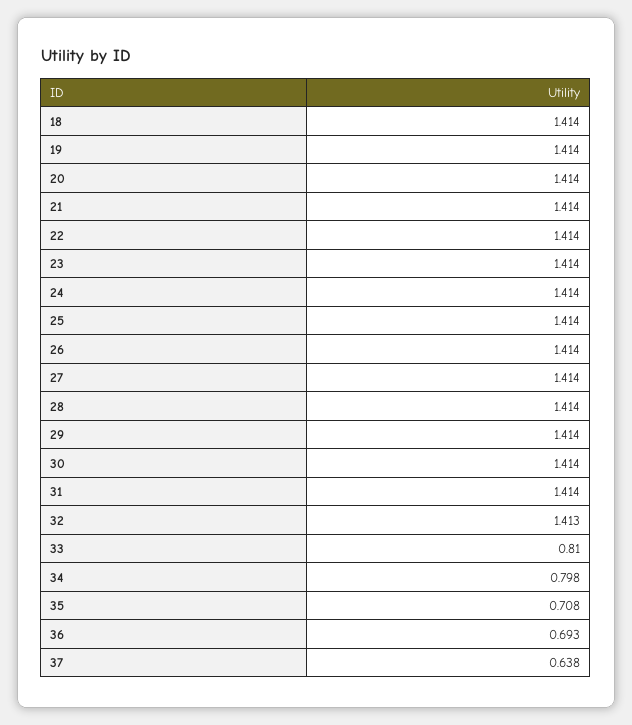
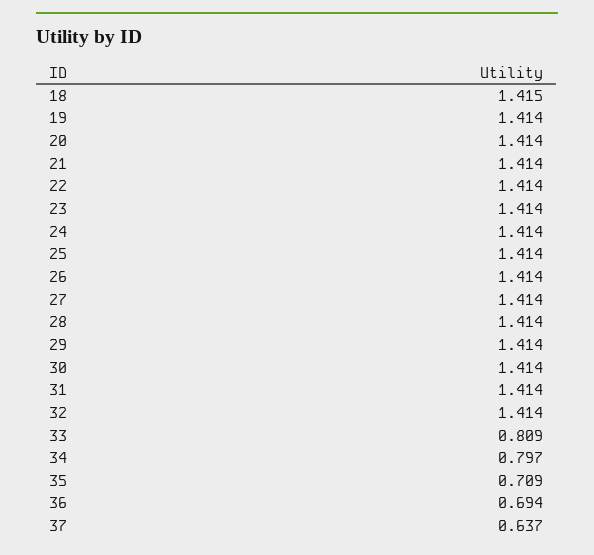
  {
-   "18": 1.414,
+   "18": 1.415,
    "19": 1.414,
    "20": 1.414,
    "21": 1.414,
    "22": 1.414,
    "23": 1.414,
    "24": 1.414,
    "25": 1.414,
    "26": 1.414,
    "27": 1.414,
    "28": 1.414,
    "29": 1.414,
    "30": 1.414,
    "31": 1.414,
-   "32": 1.413,
+   "32": 1.414,
-   "33": 0.81,
+   "33": 0.809,
-   "34": 0.798,
+   "34": 0.797,
-   "35": 0.708,
+   "35": 0.709,
-   "36": 0.693,
+   "36": 0.694,
-   "37": 0.638
+   "37": 0.637
  }

